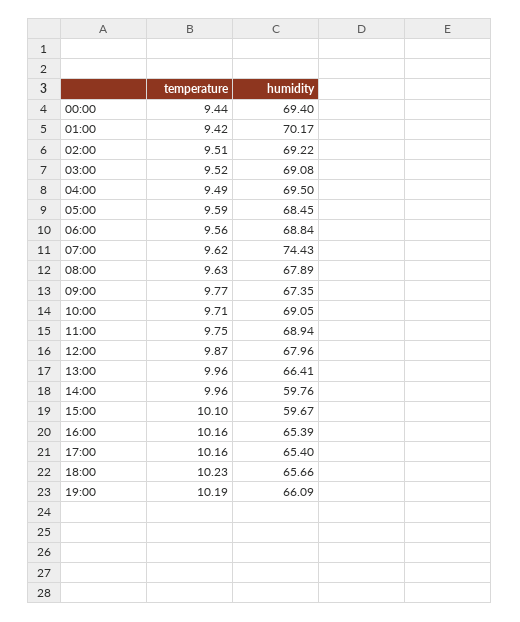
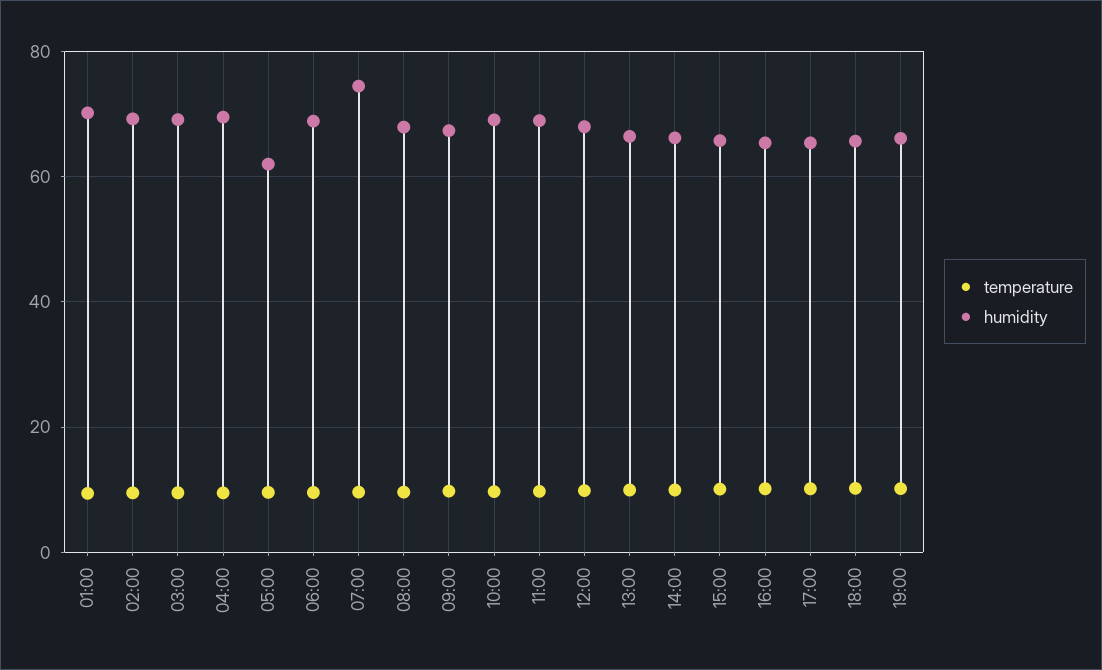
  {
    "temperature": {
-     "00:00": 9.44,
      "01:00": 9.42,
      "02:00": 9.51,
      "03:00": 9.52,
      "04:00": 9.49,
      "05:00": 9.59,
      "06:00": 9.56,
      "07:00": 9.62,
      "08:00": 9.63,
      "09:00": 9.77,
      "10:00": 9.71,
      "11:00": 9.75,
      "12:00": 9.87,
      "13:00": 9.96,
      "14:00": 9.96,
      "15:00": 10.1,
      "16:00": 10.16,
      "17:00": 10.16,
      "18:00": 10.23,
      "19:00": 10.19
    },
    "humidity": {
-     "00:00": 69.4,
      "01:00": 70.17,
      "02:00": 69.22,
      "03:00": 69.08,
      "04:00": 69.5,
-     "05:00": 68.45,
+     "05:00": 62,
      "06:00": 68.84,
      "07:00": 74.43,
      "08:00": 67.89,
      "09:00": 67.35,
      "10:00": 69.05,
      "11:00": 68.94,
      "12:00": 67.96,
      "13:00": 66.41,
-     "14:00": 59.76,
+     "14:00": 66,
-     "15:00": 59.67,
+     "15:00": 66,
      "16:00": 65.39,
      "17:00": 65.4,
      "18:00": 65.66,
      "19:00": 66.09
    }
  }

